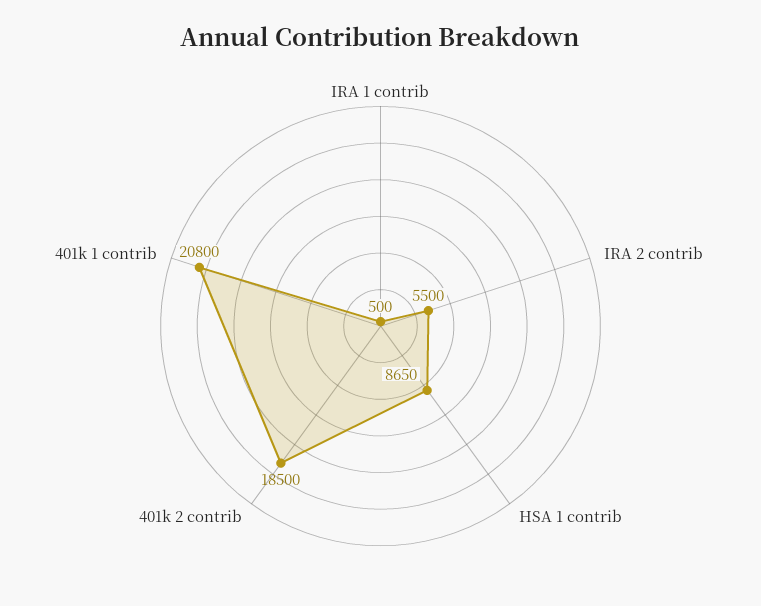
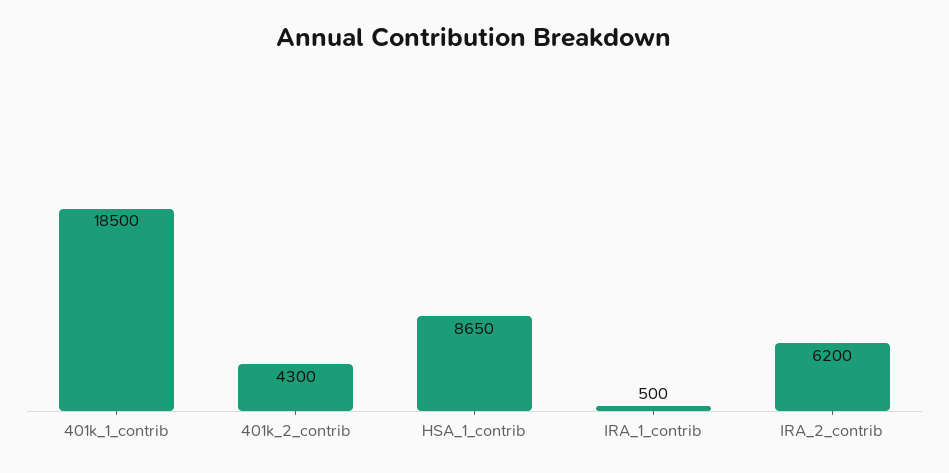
  {
    "IRA 1 contrib": 500,
-   "IRA 2 contrib": 5500,
+   "IRA 2 contrib": 6200,
    "HSA 1 contrib": 8650,
-   "401k 2 contrib": 18500,
+   "401k 2 contrib": 4300,
-   "401k 1 contrib": 20800
+   "401k 1 contrib": 18500
  }

